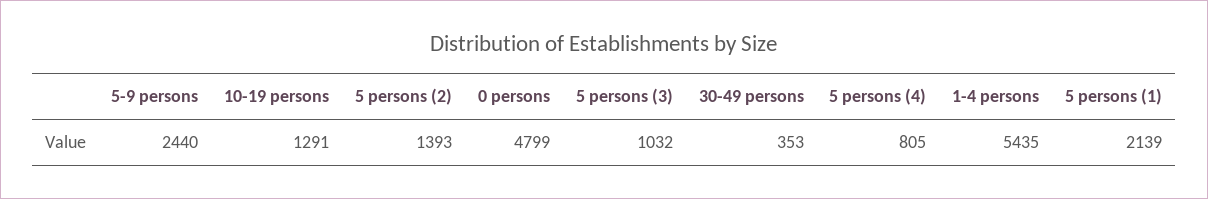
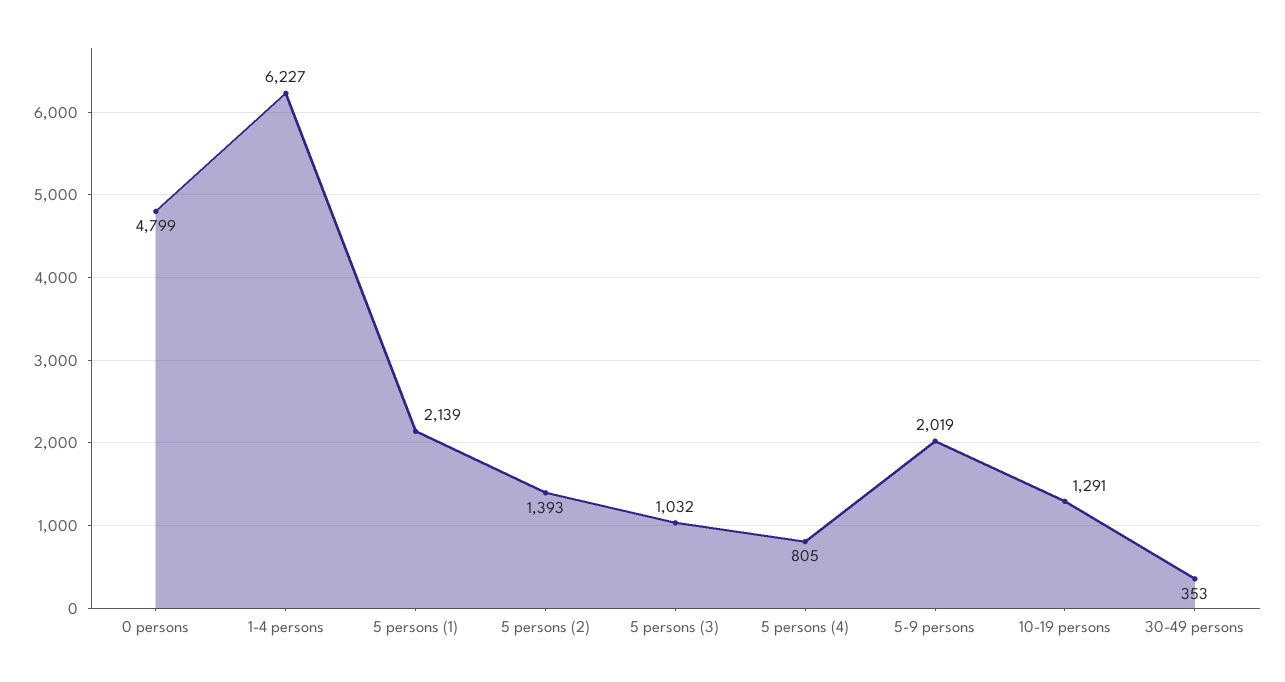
  {
-   "5-9 persons": 2440,
+   "5-9 persons": 2019,
    "10-19 persons": 1291,
    "5 persons (2)": 1393,
    "0 persons": 4799,
    "5 persons (3)": 1032,
    "30-49 persons": 353,
    "5 persons (4)": 805,
-   "1-4 persons": 5435,
+   "1-4 persons": 6227,
    "5 persons (1)": 2139
  }

